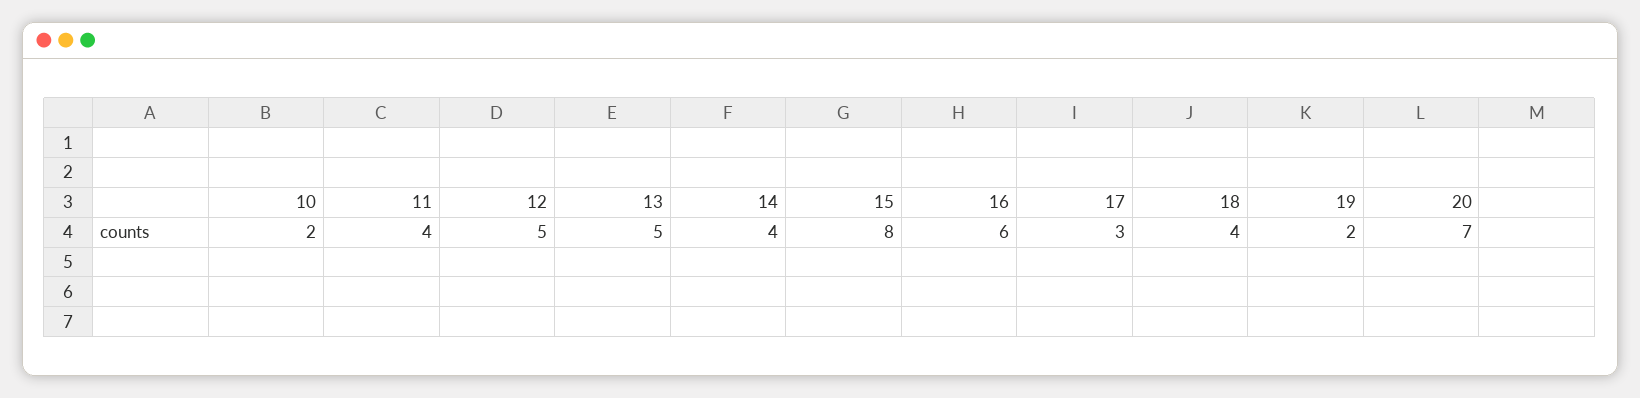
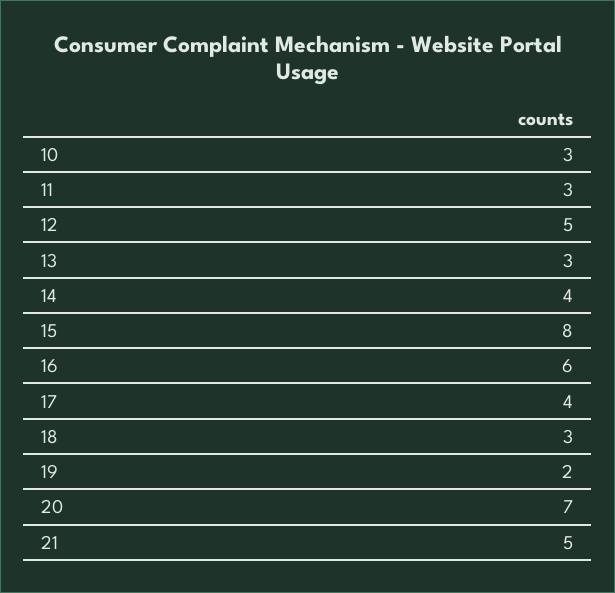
  {
-   "10": 2,
+   "10": 3,
-   "11": 4,
+   "11": 3,
    "12": 5,
-   "13": 5,
+   "13": 3,
    "14": 4,
    "15": 8,
    "16": 6,
-   "17": 3,
+   "17": 4,
-   "18": 4,
+   "18": 3,
    "19": 2,
-   "20": 7
+   "20": 7,
+   "21": 5
  }

